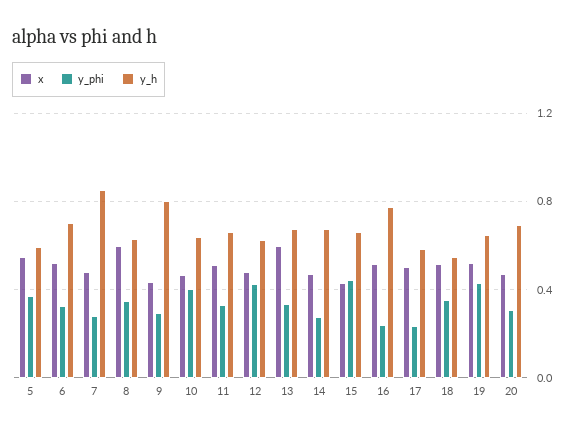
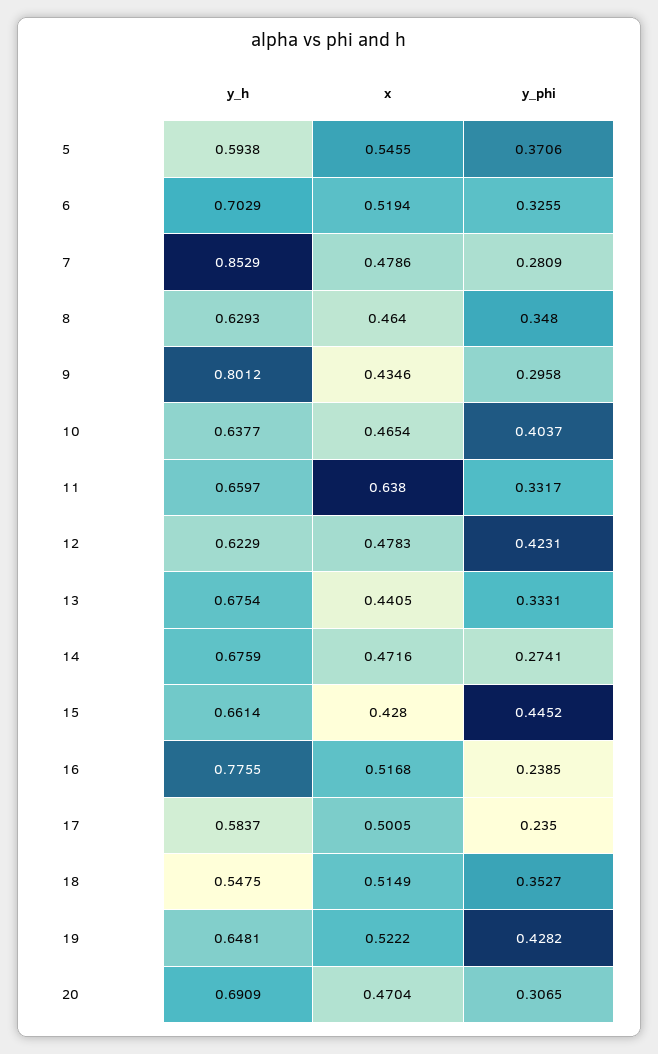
  {
    "x": {
      "5": 0.5455,
      "6": 0.5194,
      "7": 0.4786,
-     "8": 0.6,
+     "8": 0.464,
      "9": 0.4346,
      "10": 0.4654,
-     "11": 0.5,
+     "11": 0.638,
      "12": 0.4783,
-     "13": 0.6,
+     "13": 0.4405,
      "14": 0.4716,
      "15": 0.428,
      "16": 0.5168,
      "17": 0.5005,
      "18": 0.5149,
      "19": 0.5222,
      "20": 0.4704
    },
    "y_phi": {
      "5": 0.3706,
      "6": 0.3255,
      "7": 0.2809,
      "8": 0.348,
      "9": 0.2958,
      "10": 0.4037,
      "11": 0.3317,
      "12": 0.4231,
      "13": 0.3331,
      "14": 0.2741,
      "15": 0.4452,
      "16": 0.2385,
      "17": 0.235,
      "18": 0.3527,
      "19": 0.4282,
      "20": 0.3065
    },
    "y_h": {
      "5": 0.5938,
      "6": 0.7029,
      "7": 0.8529,
      "8": 0.6293,
      "9": 0.8012,
      "10": 0.6377,
      "11": 0.6597,
      "12": 0.6229,
      "13": 0.6754,
      "14": 0.6759,
      "15": 0.6614,
      "16": 0.7755,
      "17": 0.5837,
      "18": 0.5475,
      "19": 0.6481,
      "20": 0.6909
    }
  }

